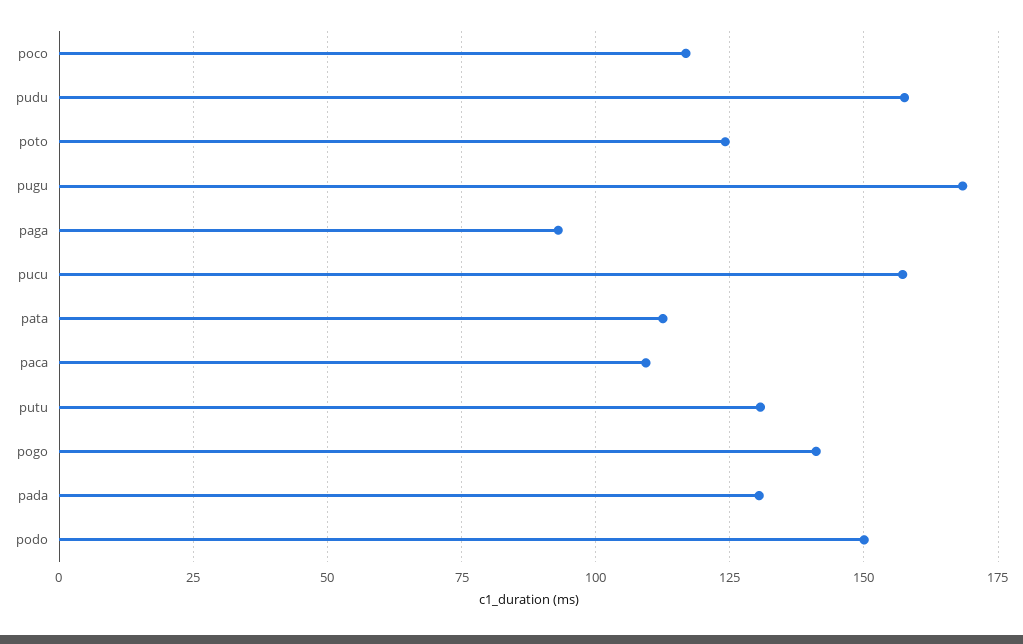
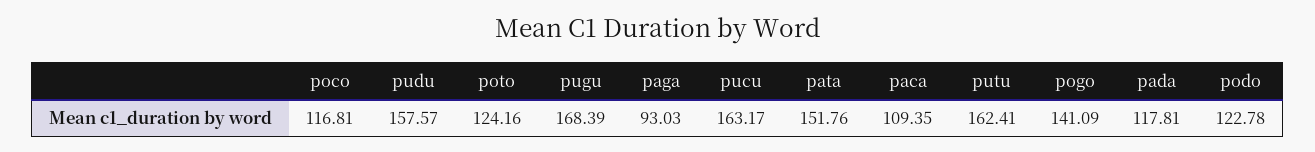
  {
    "poco": 116.81,
    "pudu": 157.57,
    "poto": 124.16,
    "pugu": 168.39,
    "paga": 93.03,
-   "pucu": 157.5,
+   "pucu": 163.17,
-   "pata": 112.5,
+   "pata": 151.76,
    "paca": 109.35,
-   "putu": 130,
+   "putu": 162.41,
    "pogo": 141.09,
-   "pada": 130,
+   "pada": 117.81,
-   "podo": 150
+   "podo": 122.78
  }

